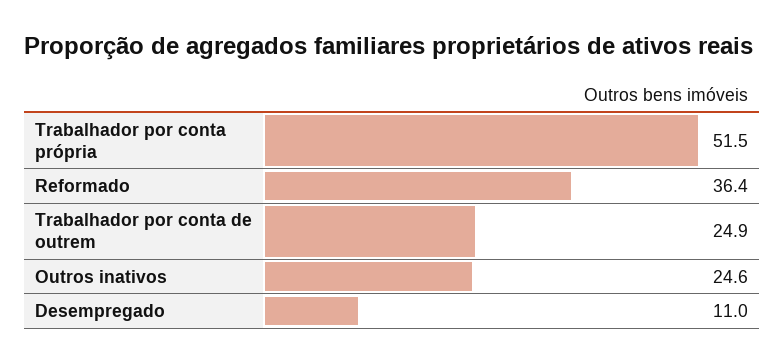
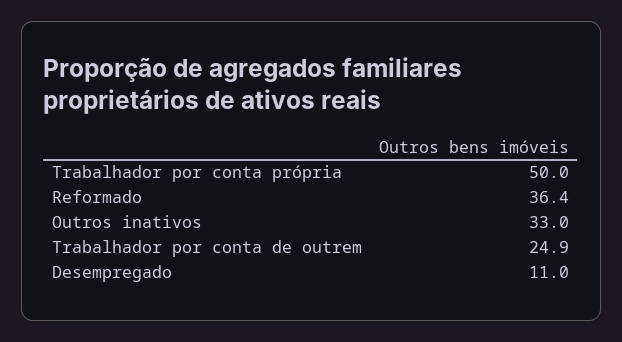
  {
-   "Trabalhador por conta própria": 51.5,
+   "Trabalhador por conta própria": 50,
    "Reformado": 36.4,
    "Trabalhador por conta de outrem": 24.9,
-   "Outros inativos": 24.6,
+   "Outros inativos": 33,
    "Desempregado": 11
  }

